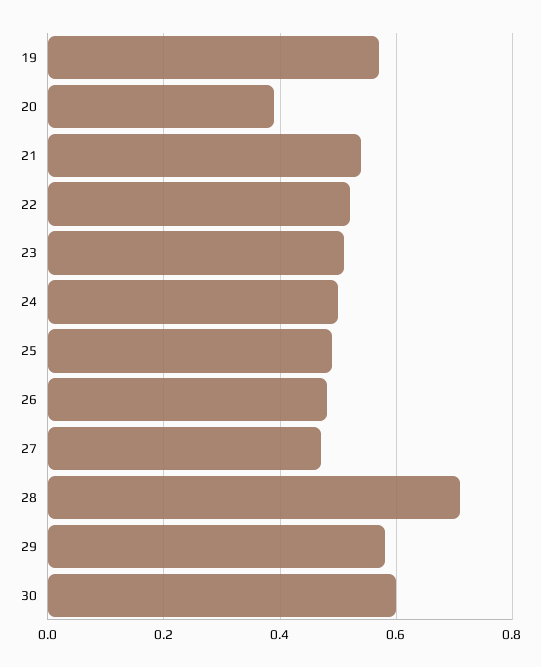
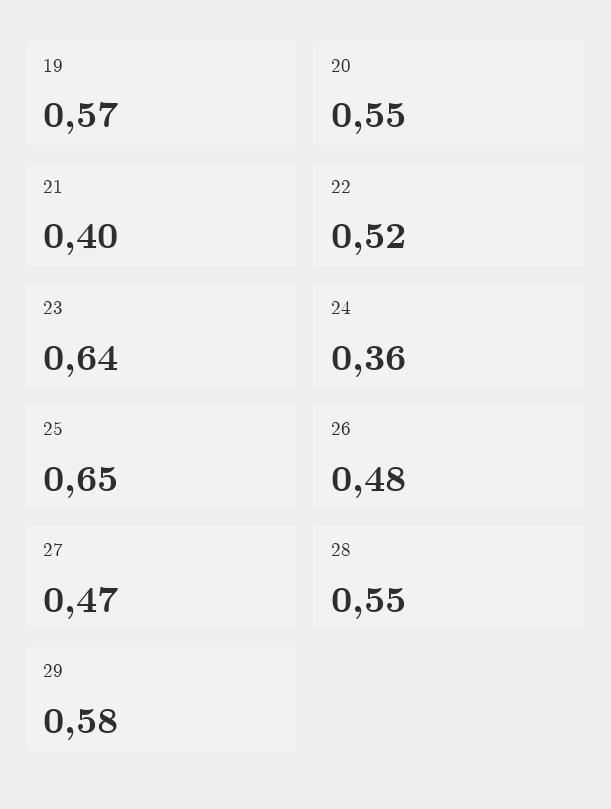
  {
    "19": 0.57,
-   "20": 0.4,
+   "20": 0.55,
-   "21": 0.55,
+   "21": 0.4,
    "22": 0.52,
-   "23": 0.5,
+   "23": 0.64,
-   "24": 0.5,
+   "24": 0.36,
-   "25": 0.5,
+   "25": 0.65,
    "26": 0.48,
    "27": 0.47,
-   "28": 0.7,
+   "28": 0.55,
-   "29": 0.58,
+   "29": 0.58
-   "30": 0.6
  }

